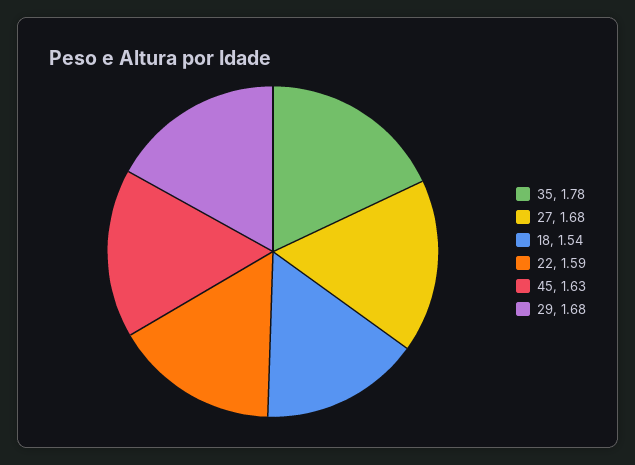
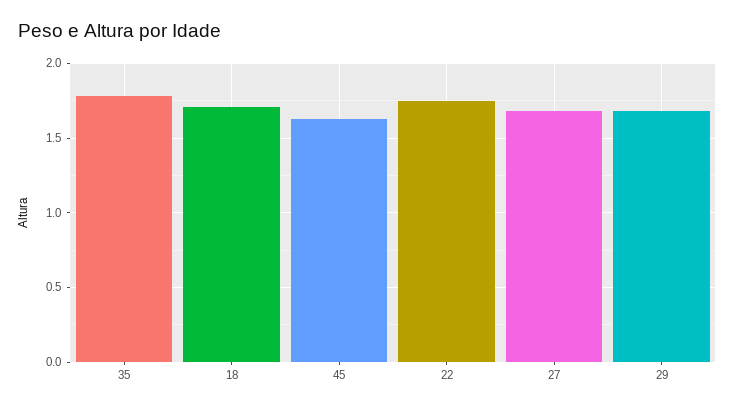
  {
    "35": 1.78,
    "27": 1.68,
-   "18": 1.54,
+   "18": 1.7,
-   "22": 1.59,
+   "22": 1.75,
    "45": 1.63,
    "29": 1.68
  }

